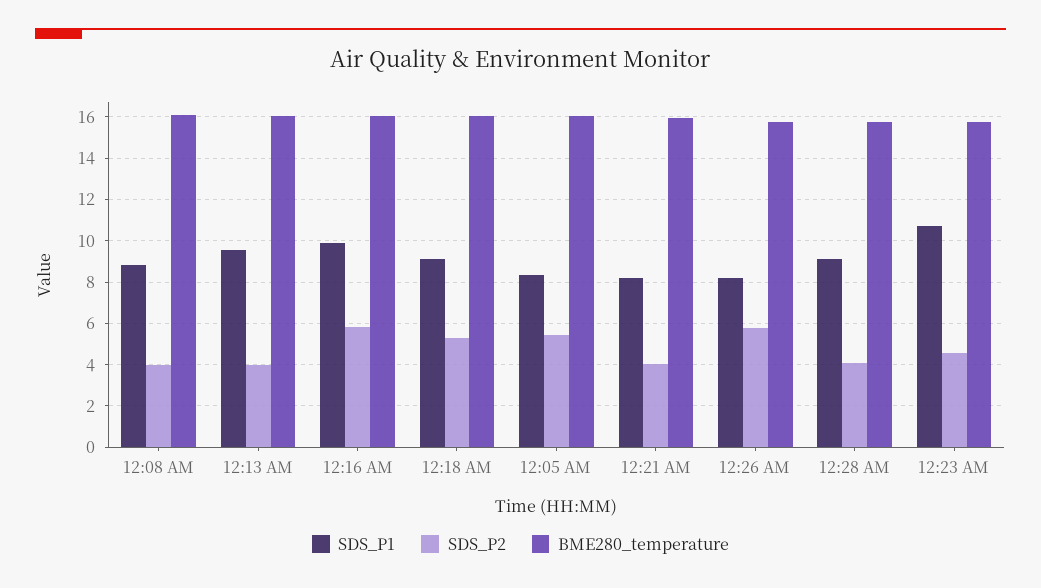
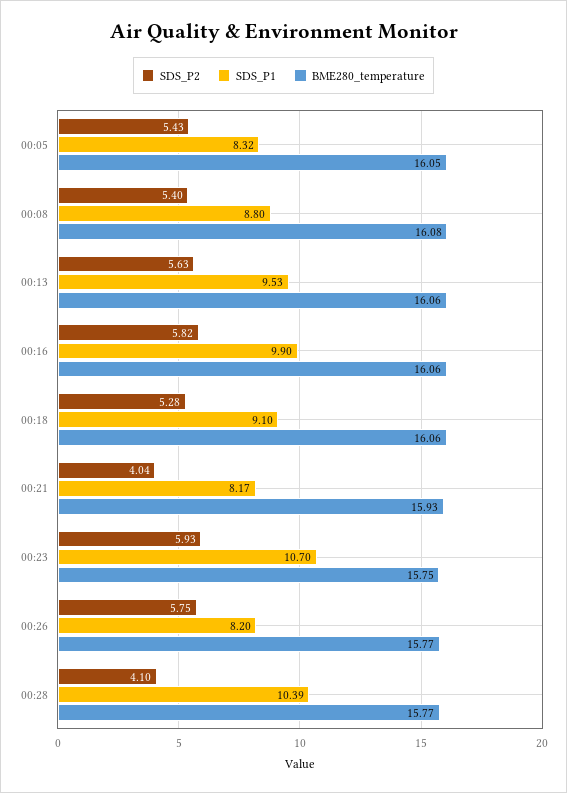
  {
    "SDS_P1": {
      "12:08 AM": 8.8,
      "12:13 AM": 9.53,
      "12:16 AM": 9.9,
      "12:18 AM": 9.1,
      "12:05 AM": 8.32,
      "12:21 AM": 8.17,
      "12:26 AM": 8.2,
-     "12:28 AM": 9,
+     "12:28 AM": 10.39,
      "12:23 AM": 10.7
    },
    "SDS_P2": {
-     "12:08 AM": 4,
+     "12:08 AM": 5.4,
-     "12:13 AM": 4,
+     "12:13 AM": 5.63,
      "12:16 AM": 5.82,
      "12:18 AM": 5.28,
      "12:05 AM": 5.43,
      "12:21 AM": 4.04,
      "12:26 AM": 5.75,
      "12:28 AM": 4.1,
-     "12:23 AM": 4.5
+     "12:23 AM": 5.93
    },
    "BME280_temperature": {
      "12:08 AM": 16.08,
      "12:13 AM": 16.06,
      "12:16 AM": 16.06,
      "12:18 AM": 16.06,
      "12:05 AM": 16.05,
      "12:21 AM": 15.93,
      "12:26 AM": 15.77,
      "12:28 AM": 15.77,
      "12:23 AM": 15.75
    }
  }

